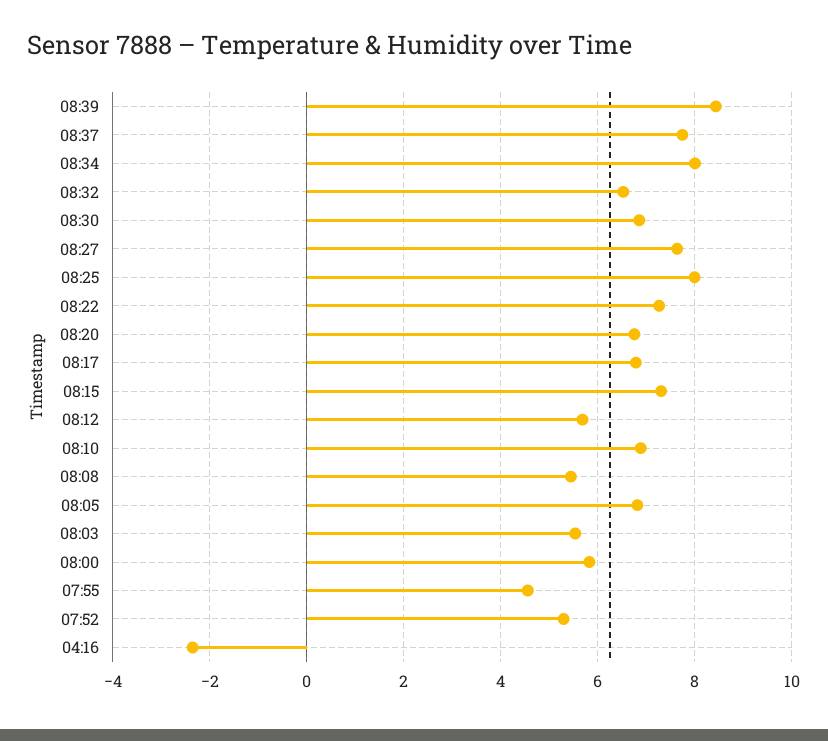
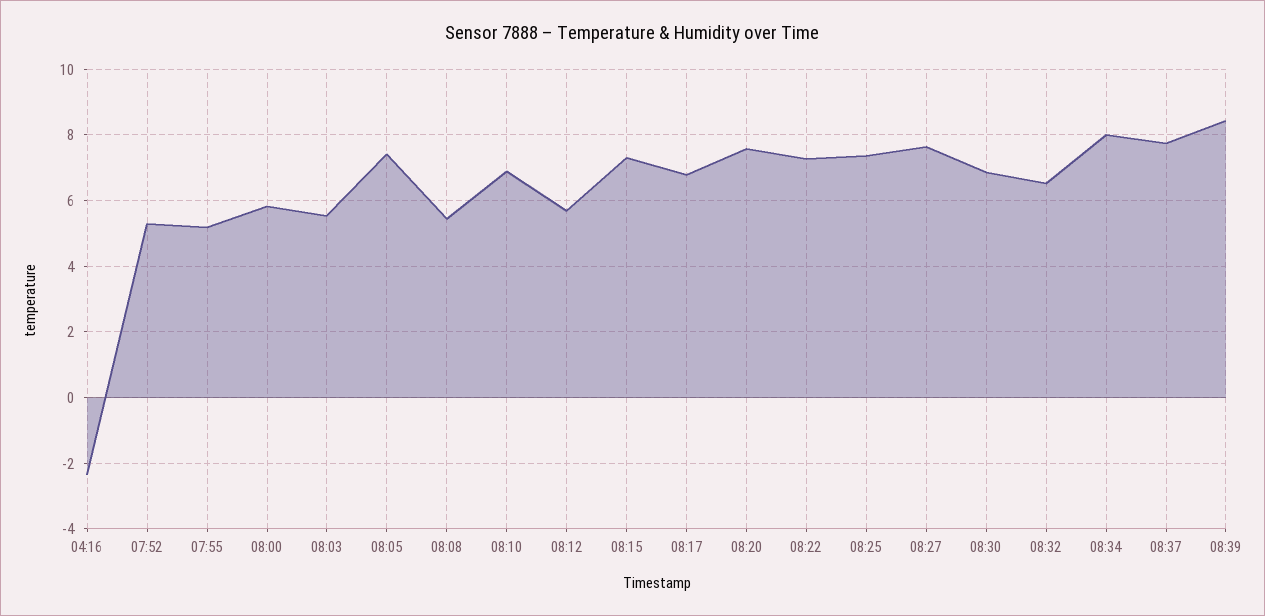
  {
    "08:39": 8.4,
    "08:37": 7.8,
    "08:34": 8,
    "08:32": 6.6,
    "08:30": 6.8,
    "08:27": 7.6,
-   "08:25": 8,
+   "08:25": 7.4,
    "08:22": 7.2,
-   "08:20": 6.8,
+   "08:20": 7.6,
    "08:17": 6.8,
    "08:15": 7.4,
    "08:12": 5.6,
    "08:10": 6.8,
    "08:08": 5.4,
-   "08:05": 6.8,
+   "08:05": 7.4,
    "08:03": 5.6,
    "08:00": 5.8,
-   "07:55": 4.6,
+   "07:55": 5.2,
    "07:52": 5.4,
    "04:16": -2.4
  }

